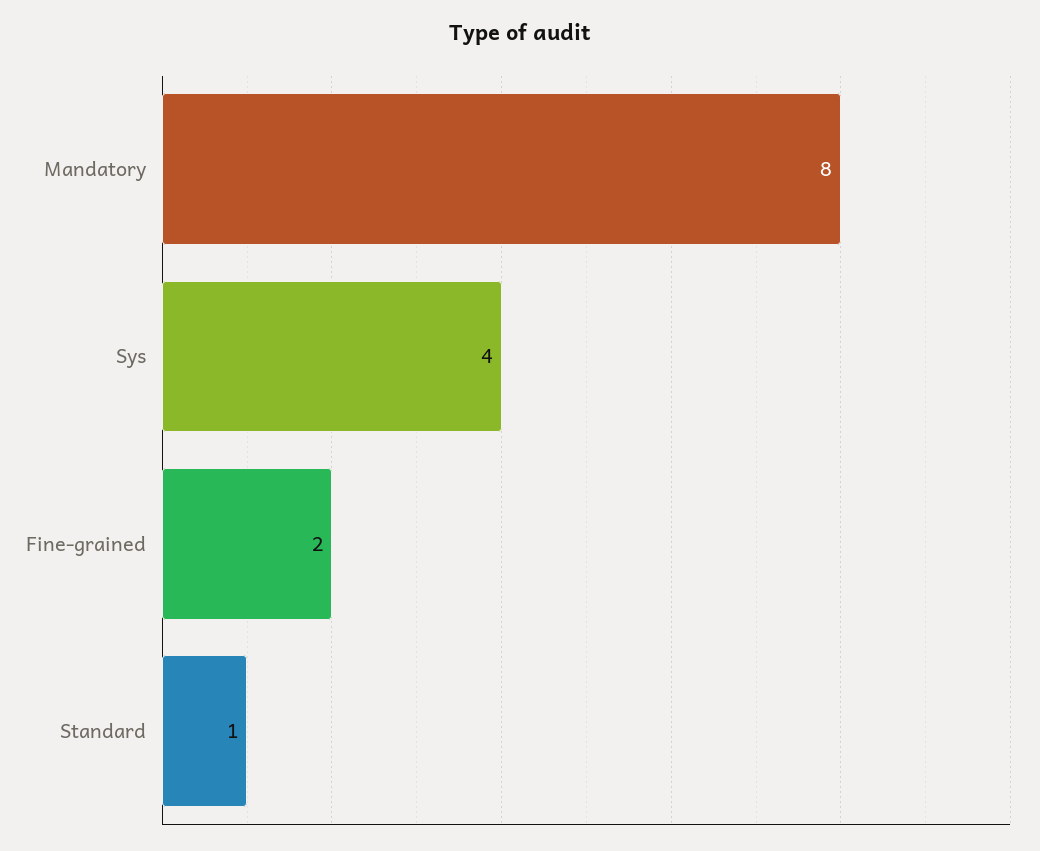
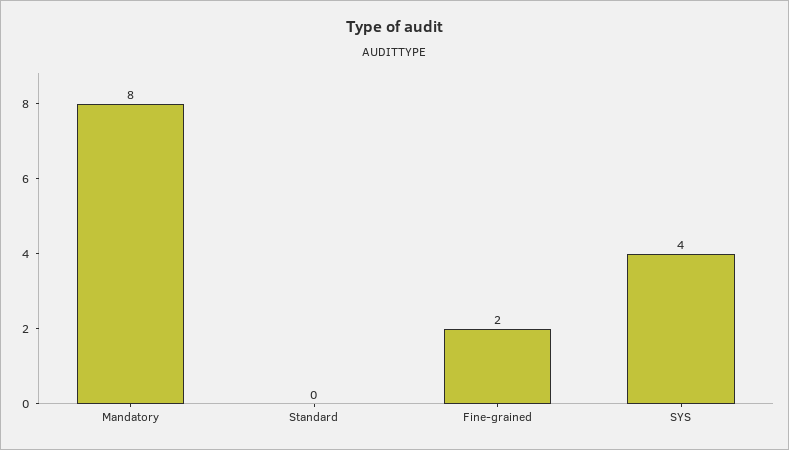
  {
    "Mandatory": 8,
    "Sys": 4,
    "Fine-grained": 2,
-   "Standard": 1
+   "Standard": 0
  }

